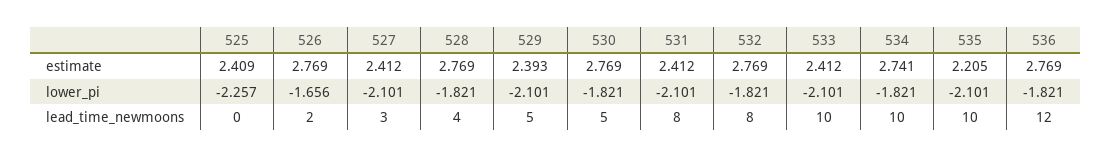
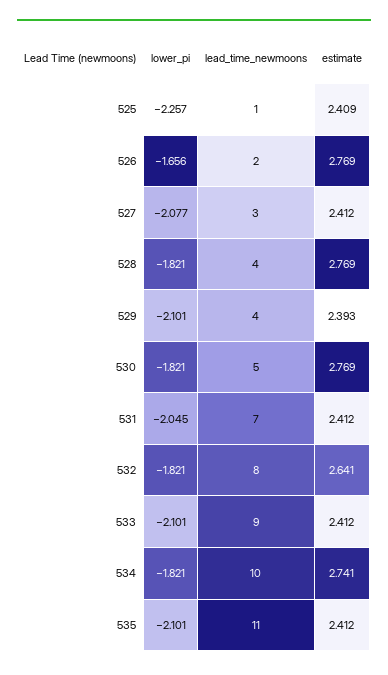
  {
    "525": {
      "estimate": 2.409,
      "lower_pi": -2.257,
-     "lead_time_newmoons": 0
+     "lead_time_newmoons": 1
    },
    "526": {
      "estimate": 2.769,
      "lower_pi": -1.656,
      "lead_time_newmoons": 2
    },
    "527": {
      "estimate": 2.412,
-     "lower_pi": -2.101,
+     "lower_pi": -2.077,
      "lead_time_newmoons": 3
    },
    "528": {
      "estimate": 2.769,
      "lower_pi": -1.821,
      "lead_time_newmoons": 4
    },
    "529": {
      "estimate": 2.393,
      "lower_pi": -2.101,
-     "lead_time_newmoons": 5
+     "lead_time_newmoons": 4
    },
    "530": {
      "estimate": 2.769,
      "lower_pi": -1.821,
      "lead_time_newmoons": 5
    },
    "531": {
      "estimate": 2.412,
-     "lower_pi": -2.101,
+     "lower_pi": -2.045,
-     "lead_time_newmoons": 8
+     "lead_time_newmoons": 7
    },
    "532": {
-     "estimate": 2.769,
+     "estimate": 2.641,
      "lower_pi": -1.821,
      "lead_time_newmoons": 8
    },
    "533": {
      "estimate": 2.412,
      "lower_pi": -2.101,
-     "lead_time_newmoons": 10
+     "lead_time_newmoons": 9
    },
    "534": {
      "estimate": 2.741,
      "lower_pi": -1.821,
      "lead_time_newmoons": 10
    },
    "535": {
-     "estimate": 2.205,
+     "estimate": 2.412,
      "lower_pi": -2.101,
-     "lead_time_newmoons": 10
+     "lead_time_newmoons": 11
-   },
+   }
-   "536": {
-     "estimate": 2.769,
-     "lower_pi": -1.821,
-     "lead_time_newmoons": 12
-   }
  }

